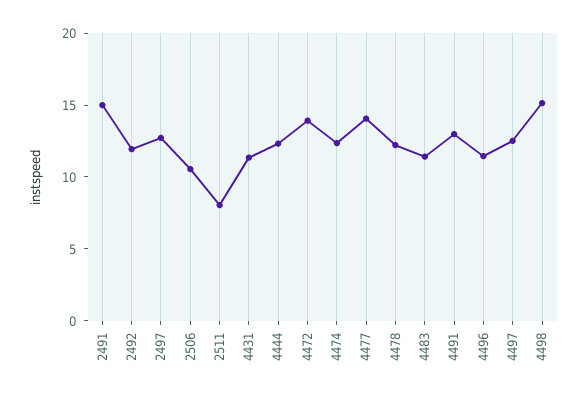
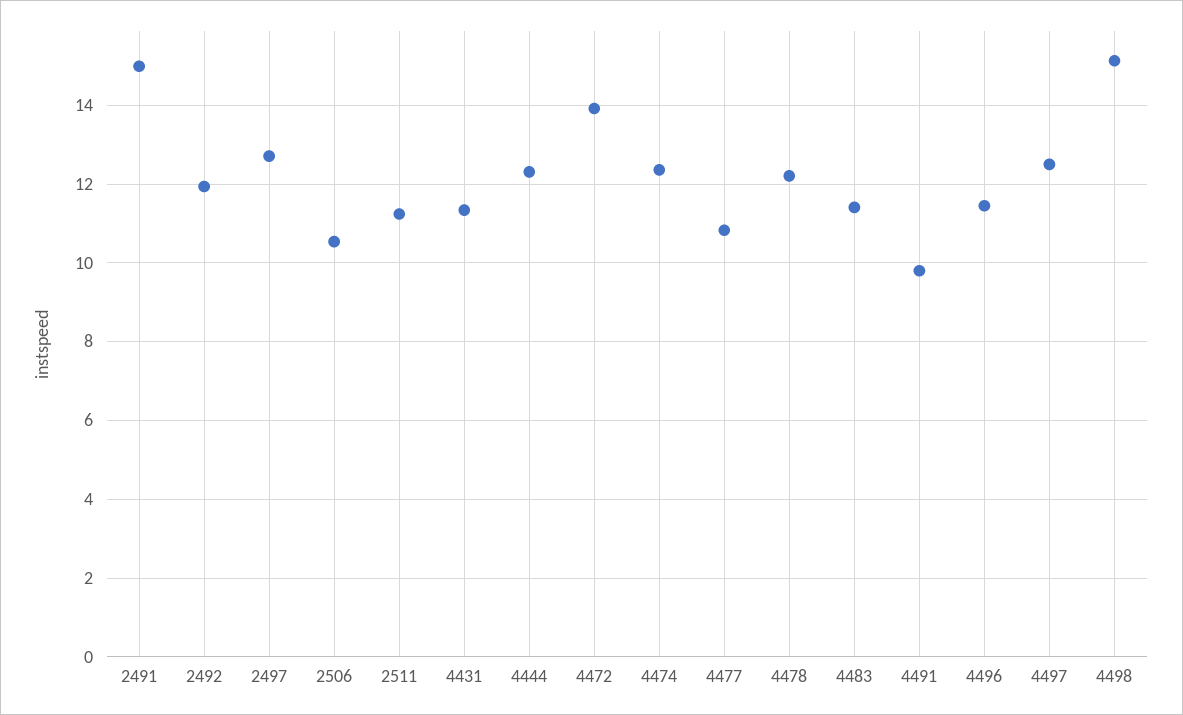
  {
    "2491": 15,
    "2492": 12,
    "2497": 12.8,
    "2506": 10.6,
-   "2511": 8,
+   "2511": 11.2,
    "4431": 11.4,
    "4444": 12.4,
    "4472": 14,
    "4474": 12.4,
-   "4477": 14,
+   "4477": 10.8,
    "4478": 12.2,
    "4483": 11.4,
-   "4491": 13,
+   "4491": 9.8,
    "4496": 11.4,
    "4497": 12.6,
    "4498": 15.2
  }

